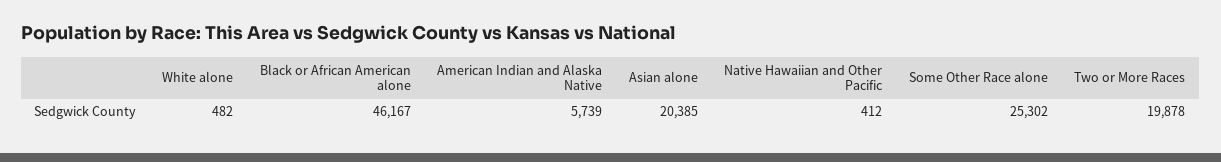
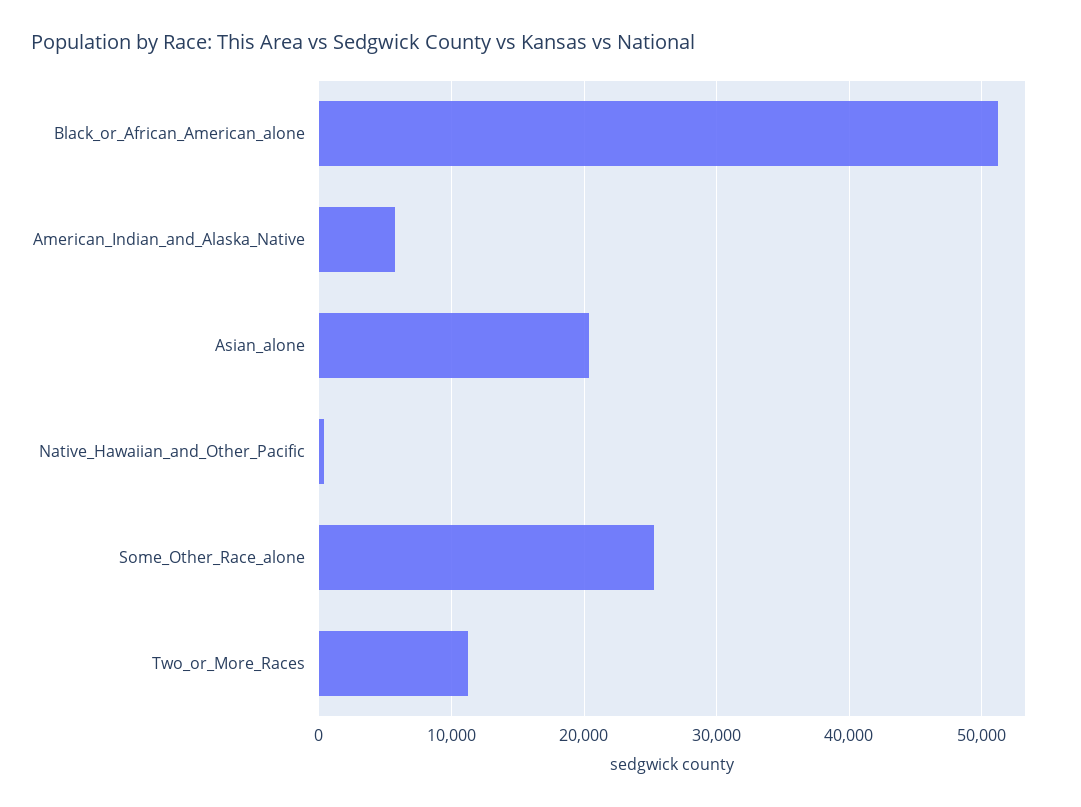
  {
-   "White alone": 482,
-   "Black or African American alone": 46167,
+   "Black or African American alone": 51000,
    "American Indian and Alaska Native": 5739,
    "Asian alone": 20385,
    "Native Hawaiian and Other Pacific": 412,
    "Some Other Race alone": 25302,
-   "Two or More Races": 19878
+   "Two or More Races": 11000
  }

